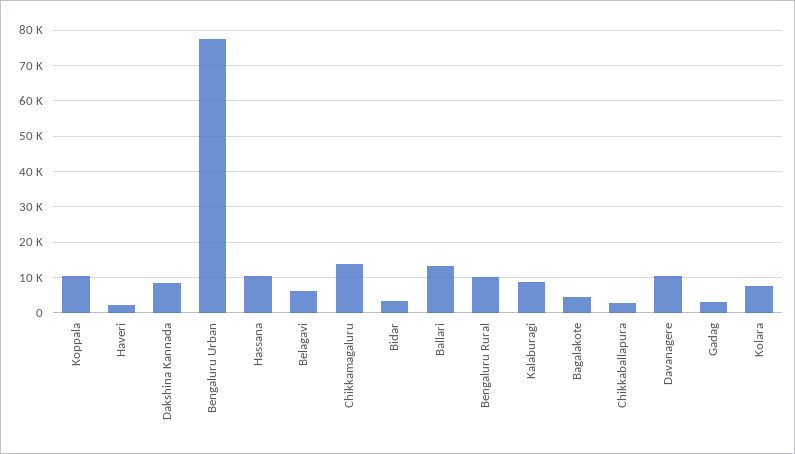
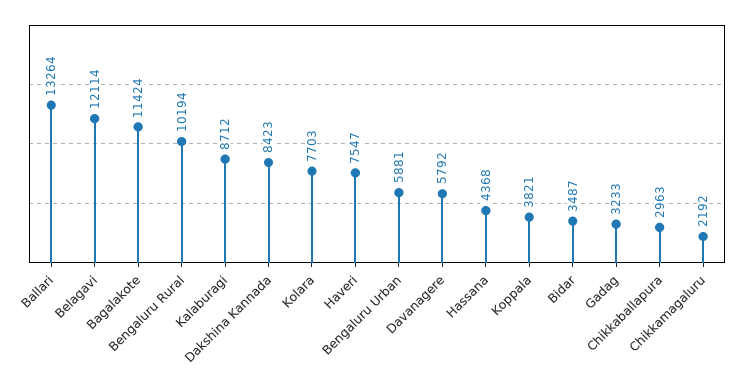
  {
-   "Koppala": 10000,
+   "Koppala": 3821,
-   "Haveri": 2000,
+   "Haveri": 7547,
    "Dakshina Kannada": 8423,
-   "Bengaluru Urban": 78000,
+   "Bengaluru Urban": 5881,
-   "Hassana": 10000,
+   "Hassana": 4368,
-   "Belagavi": 6000,
+   "Belagavi": 12114,
-   "Chikkamagaluru": 14000,
+   "Chikkamagaluru": 2192,
    "Bidar": 3487,
    "Ballari": 13264,
    "Bengaluru Rural": 10194,
    "Kalaburagi": 8712,
-   "Bagalakote": 4000,
+   "Bagalakote": 11424,
    "Chikkaballapura": 2963,
-   "Davanagere": 10000,
+   "Davanagere": 5792,
    "Gadag": 3233,
    "Kolara": 7703
  }

